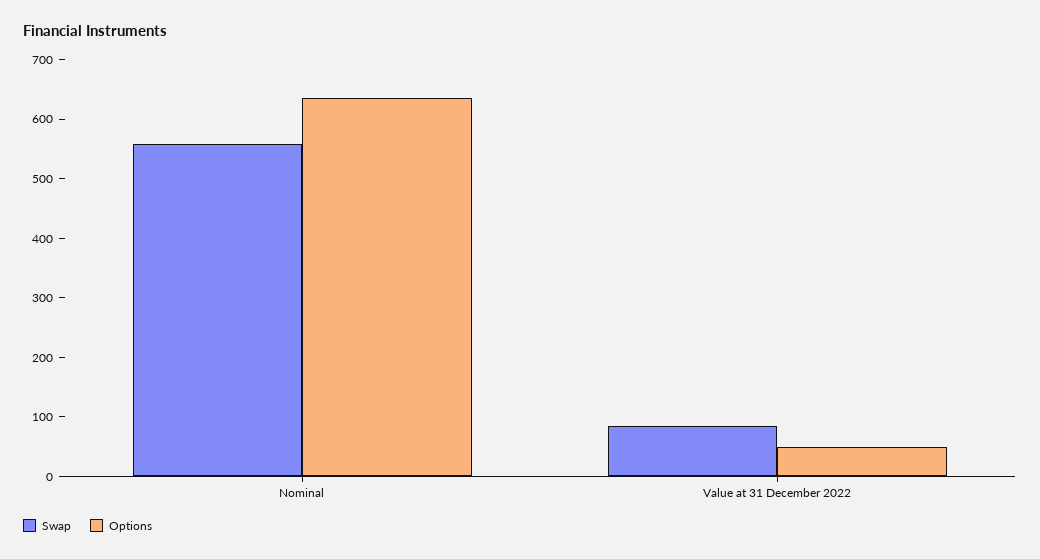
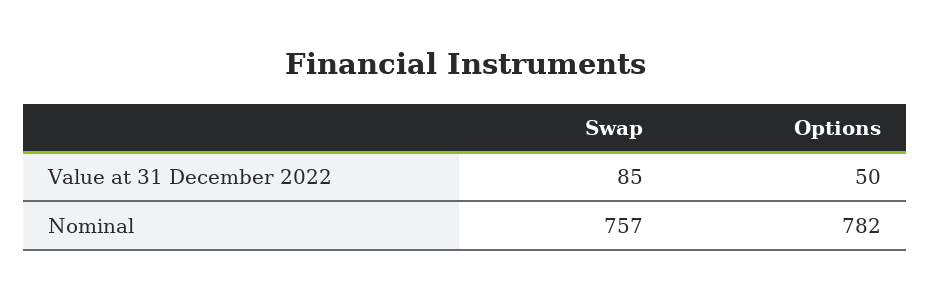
  {
    "Swap": {
-     "Nominal": 560,
+     "Nominal": 757,
      "Value at 31 December 2022": 85
    },
    "Options": {
-     "Nominal": 640,
+     "Nominal": 782,
      "Value at 31 December 2022": 50
    }
  }

